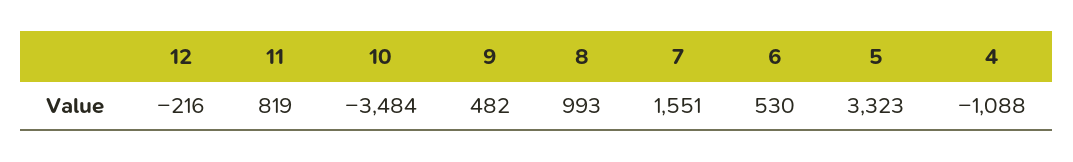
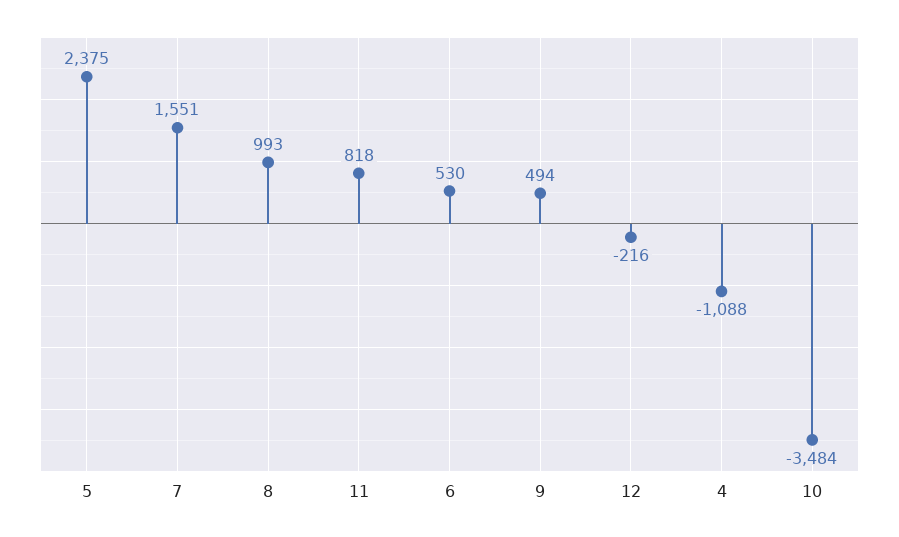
  {
    "12": -216,
-   "11": 819,
+   "11": 818,
    "10": -3484,
-   "9": 482,
+   "9": 494,
    "8": 993,
    "7": 1551,
    "6": 530,
-   "5": 3323,
+   "5": 2375,
    "4": -1088
  }

